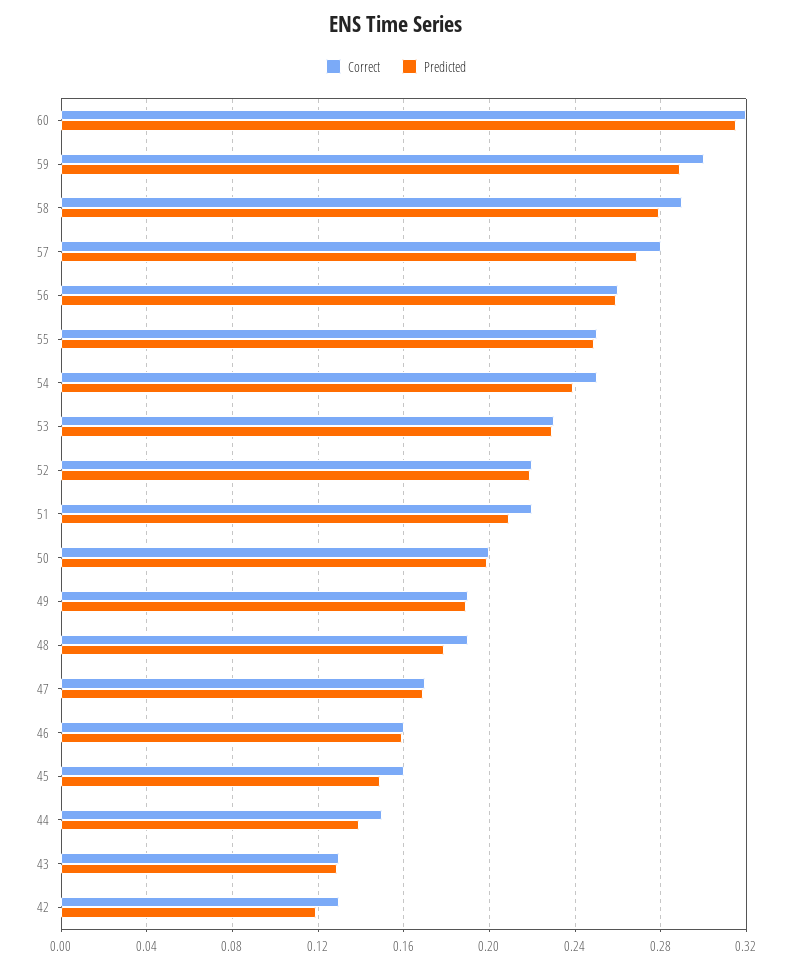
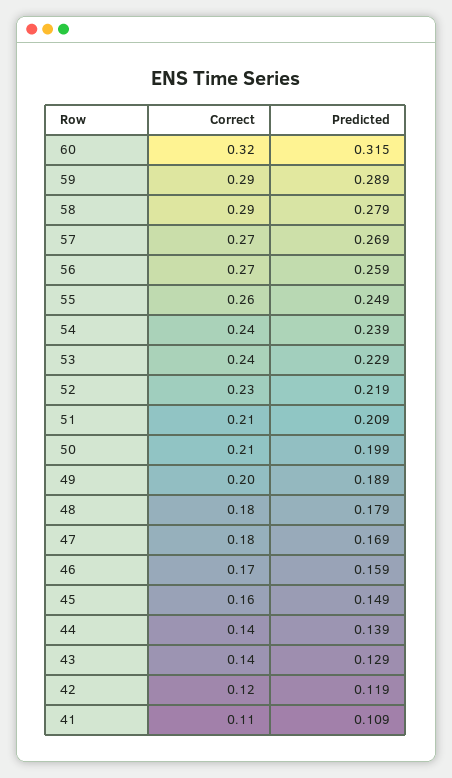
  {
    "Correct": {
      "60": 0.32,
-     "59": 0.3,
+     "59": 0.29,
      "58": 0.29,
-     "57": 0.28,
+     "57": 0.27,
-     "56": 0.26,
+     "56": 0.27,
-     "55": 0.25,
+     "55": 0.26,
-     "54": 0.25,
+     "54": 0.24,
-     "53": 0.23,
+     "53": 0.24,
-     "52": 0.22,
+     "52": 0.23,
-     "51": 0.22,
+     "51": 0.21,
-     "50": 0.2,
+     "50": 0.21,
-     "49": 0.19,
+     "49": 0.2,
-     "48": 0.19,
+     "48": 0.18,
-     "47": 0.17,
+     "47": 0.18,
-     "46": 0.16,
+     "46": 0.17,
      "45": 0.16,
-     "44": 0.15,
+     "44": 0.14,
-     "43": 0.13,
+     "43": 0.14,
-     "42": 0.13
+     "42": 0.12,
+     "41": 0.11
    },
    "Predicted": {
      "60": 0.315,
      "59": 0.289,
      "58": 0.279,
      "57": 0.269,
      "56": 0.259,
      "55": 0.249,
      "54": 0.239,
      "53": 0.229,
      "52": 0.219,
      "51": 0.209,
      "50": 0.199,
      "49": 0.189,
      "48": 0.179,
      "47": 0.169,
      "46": 0.159,
      "45": 0.149,
      "44": 0.139,
      "43": 0.129,
-     "42": 0.119
+     "42": 0.119,
+     "41": 0.109
    }
  }

